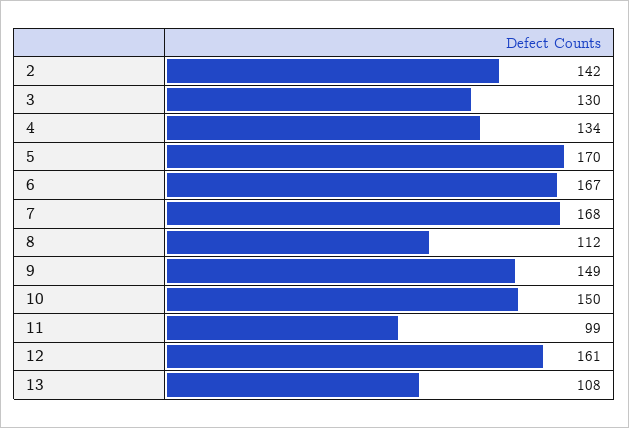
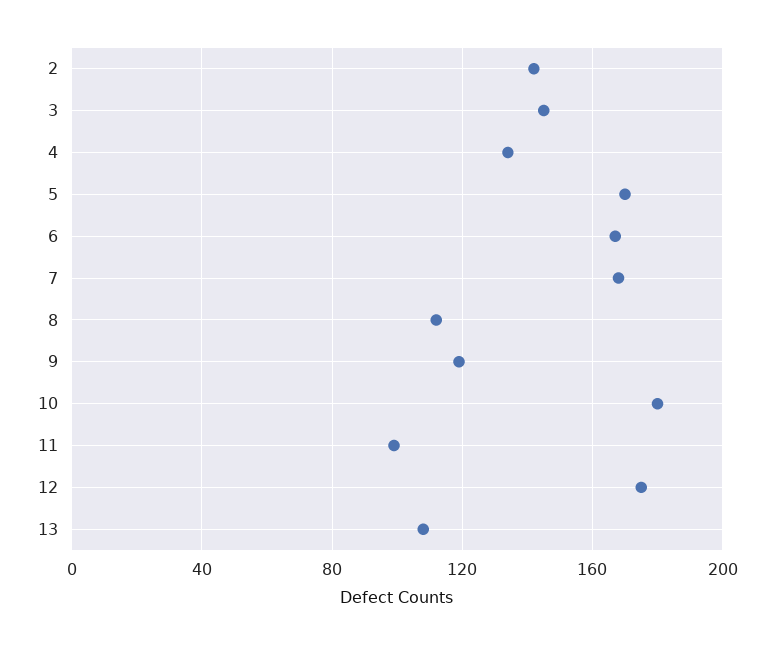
  {
    "2": 142,
-   "3": 130,
+   "3": 145,
    "4": 134,
    "5": 170,
    "6": 167,
    "7": 168,
    "8": 112,
-   "9": 149,
+   "9": 120,
-   "10": 150,
+   "10": 180,
    "11": 99,
-   "12": 161,
+   "12": 175,
    "13": 108
  }

